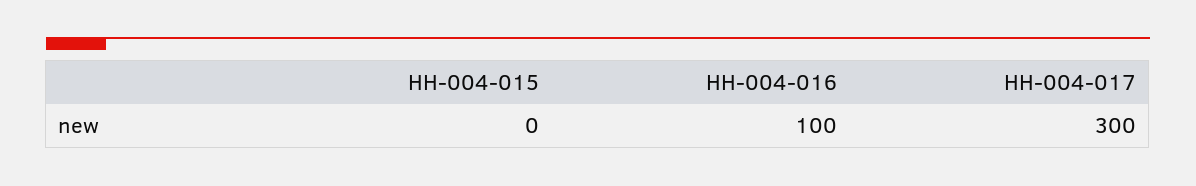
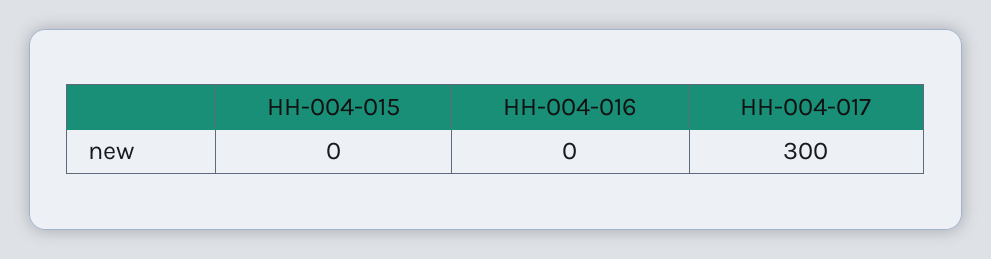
  {
    "HH-004-015": 0,
-   "HH-004-016": 100,
+   "HH-004-016": 0,
    "HH-004-017": 300
  }

